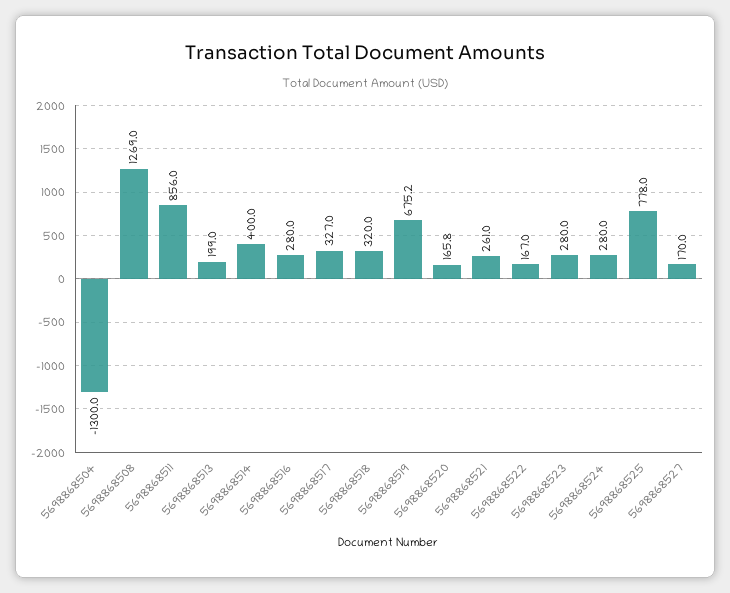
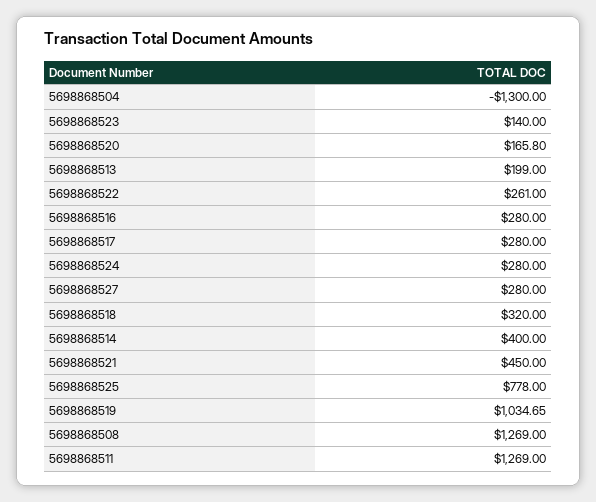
  {
    "5698868504": -1300,
    "5698868508": 1269,
-   "5698868511": 856,
+   "5698868511": 1269,
    "5698868513": 199,
    "5698868514": 400,
    "5698868516": 280,
-   "5698868517": 327,
+   "5698868517": 280,
    "5698868518": 320,
-   "5698868519": 675.2,
+   "5698868519": 1034.65,
    "5698868520": 165.8,
-   "5698868521": 261,
+   "5698868521": 450,
-   "5698868522": 167,
+   "5698868522": 261,
-   "5698868523": 280,
+   "5698868523": 140,
    "5698868524": 280,
    "5698868525": 778,
-   "5698868527": 170
+   "5698868527": 280
  }

